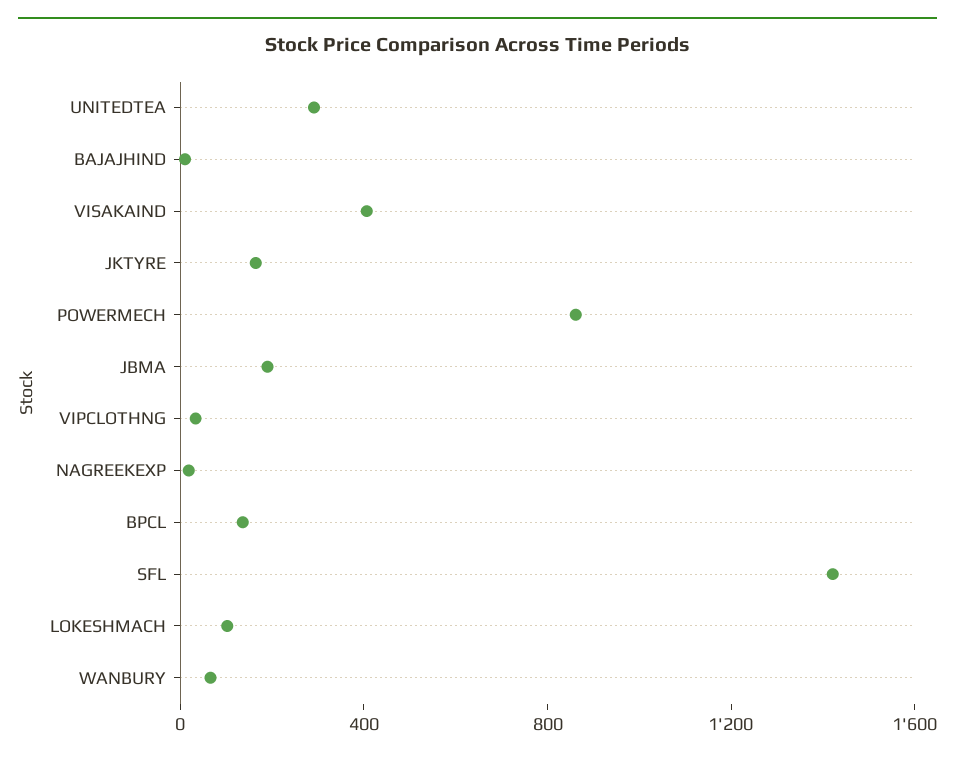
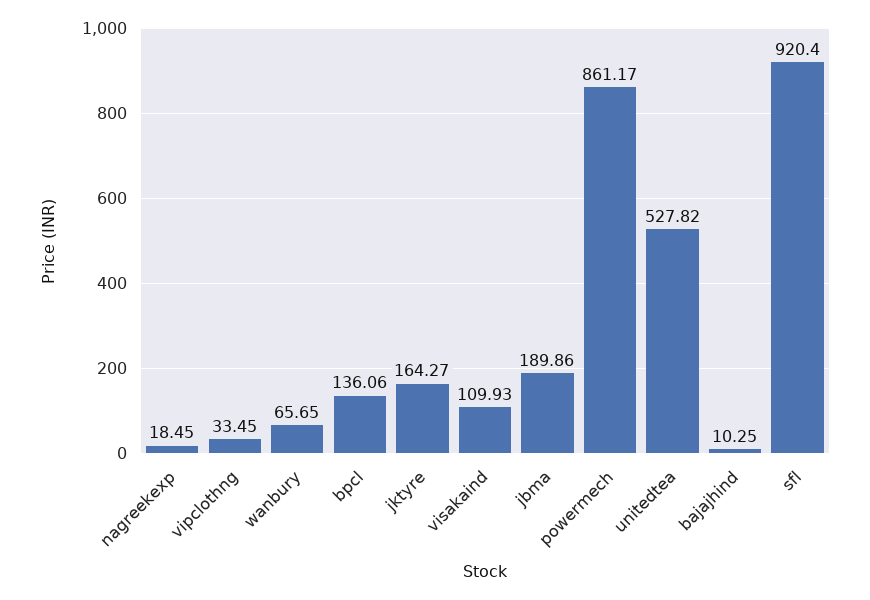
  {
-   "UNITEDTEA": 300,
+   "UNITEDTEA": 527.82,
    "BAJAJHIND": 10.25,
-   "VISAKAIND": 400,
+   "VISAKAIND": 109.93,
    "JKTYRE": 164.27,
    "POWERMECH": 861.17,
    "JBMA": 189.86,
    "VIPCLOTHNG": 33.45,
    "NAGREEKEXP": 18.45,
    "BPCL": 136.06,
-   "SFL": 1400,
+   "SFL": 920.4,
-   "LOKESHMACH": 100,
    "WANBURY": 65.65
  }

